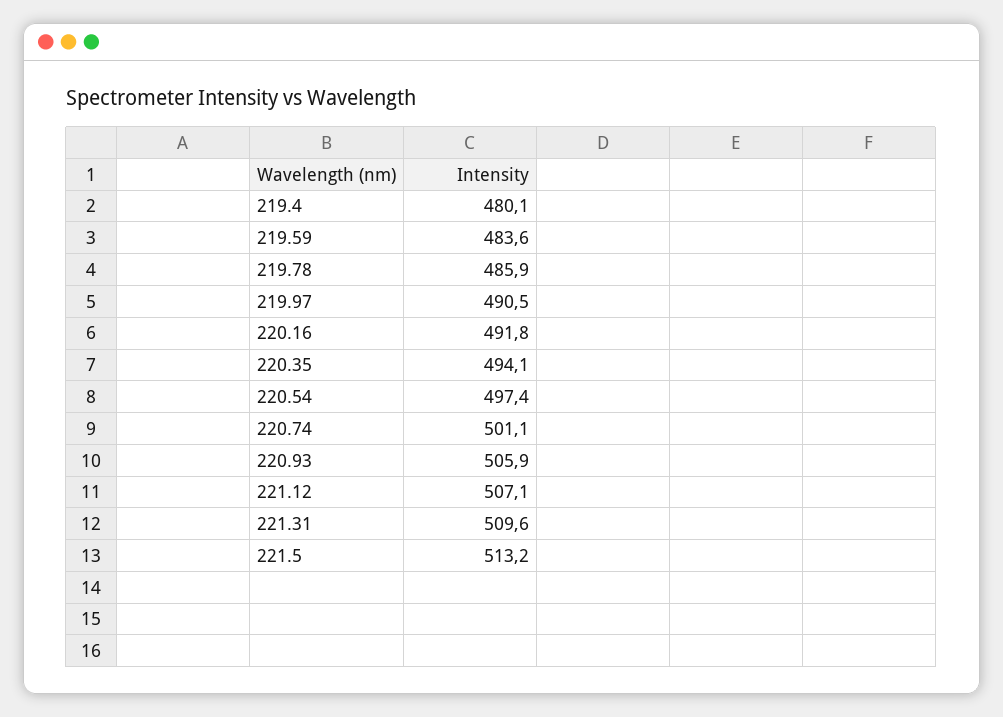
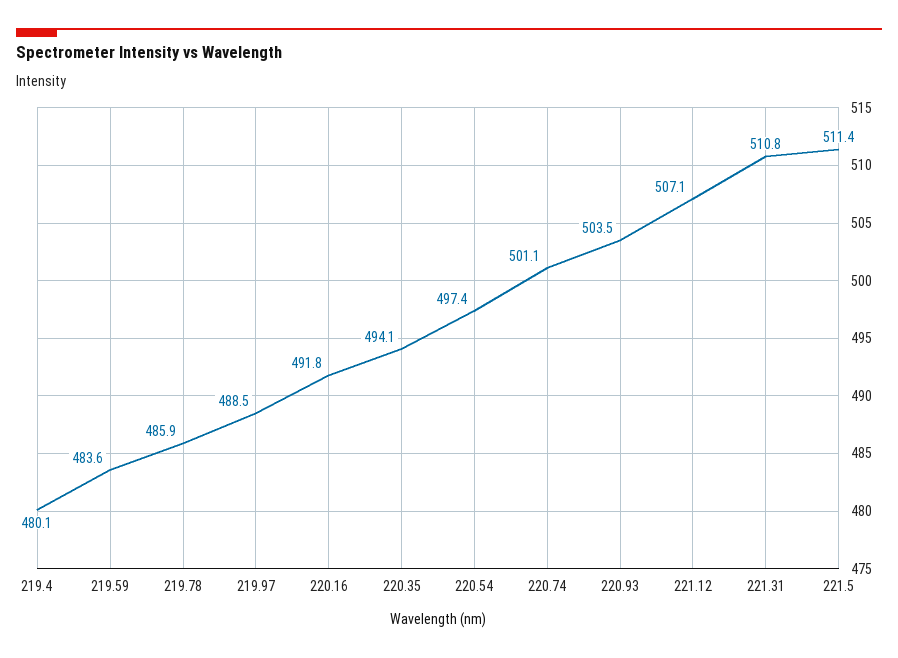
  {
    "219.4": 480.1,
    "219.59": 483.6,
    "219.78": 485.9,
-   "219.97": 490.5,
+   "219.97": 488.5,
    "220.16": 491.8,
    "220.35": 494.1,
    "220.54": 497.4,
    "220.74": 501.1,
-   "220.93": 505.9,
+   "220.93": 503.5,
    "221.12": 507.1,
-   "221.31": 509.6,
+   "221.31": 510.8,
-   "221.5": 513.2
+   "221.5": 511.4
  }

